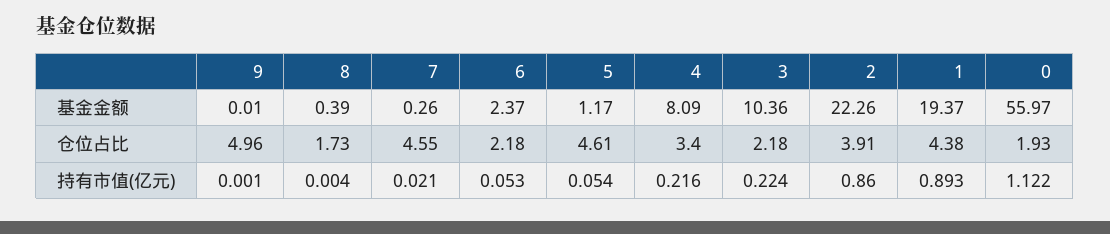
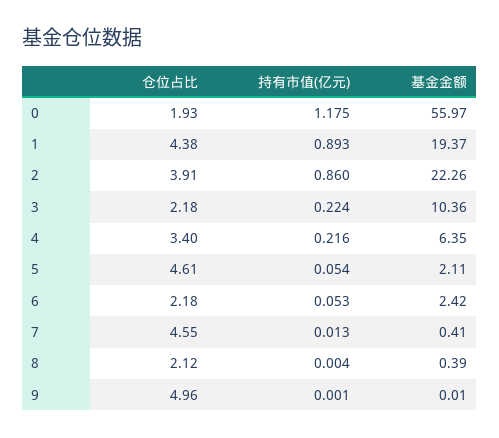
  {
    "9": {
      "基金金额": 0.01,
      "仓位占比": 4.96,
      "持有市值(亿元)": 0.001
    },
    "8": {
      "基金金额": 0.39,
-     "仓位占比": 1.73,
+     "仓位占比": 2.12,
      "持有市值(亿元)": 0.004
    },
    "7": {
-     "基金金额": 0.26,
+     "基金金额": 0.41,
      "仓位占比": 4.55,
-     "持有市值(亿元)": 0.021
+     "持有市值(亿元)": 0.013
    },
    "6": {
-     "基金金额": 2.37,
+     "基金金额": 2.42,
      "仓位占比": 2.18,
      "持有市值(亿元)": 0.053
    },
    "5": {
-     "基金金额": 1.17,
+     "基金金额": 2.11,
      "仓位占比": 4.61,
      "持有市值(亿元)": 0.054
    },
    "4": {
-     "基金金额": 8.09,
+     "基金金额": 6.35,
      "仓位占比": 3.4,
      "持有市值(亿元)": 0.216
    },
    "3": {
      "基金金额": 10.36,
      "仓位占比": 2.18,
      "持有市值(亿元)": 0.224
    },
    "2": {
      "基金金额": 22.26,
      "仓位占比": 3.91,
      "持有市值(亿元)": 0.86
    },
    "1": {
      "基金金额": 19.37,
      "仓位占比": 4.38,
      "持有市值(亿元)": 0.893
    },
    "0": {
      "基金金额": 55.97,
      "仓位占比": 1.93,
-     "持有市值(亿元)": 1.122
+     "持有市值(亿元)": 1.175
    }
  }

